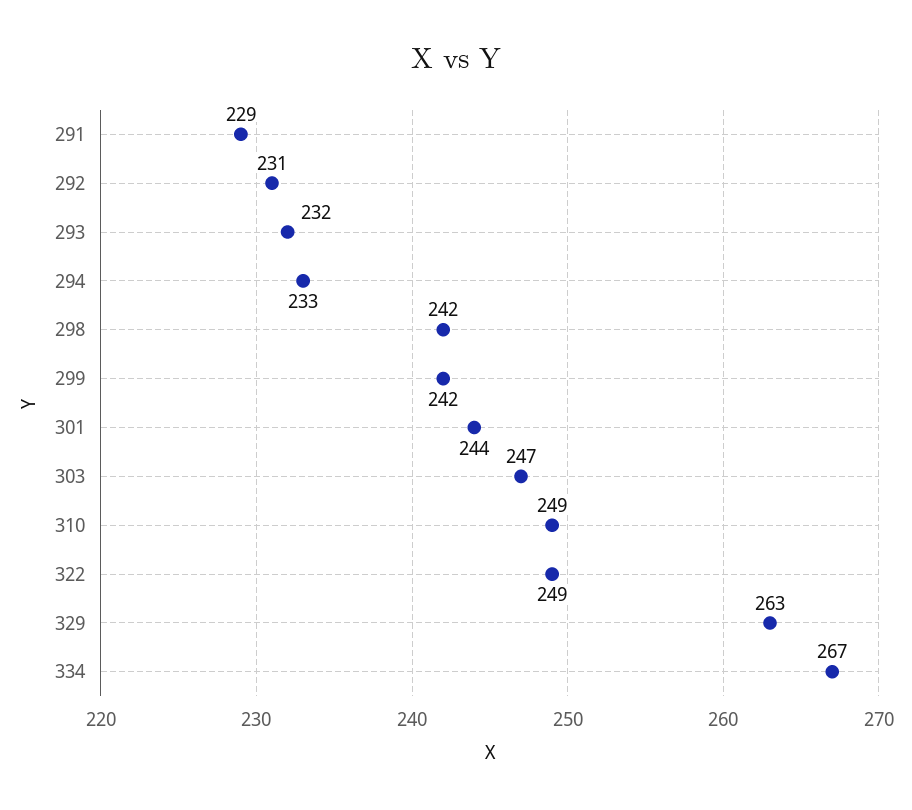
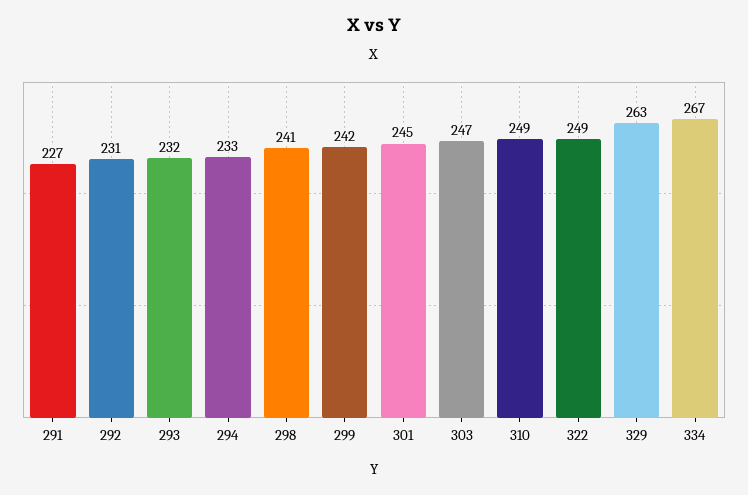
  {
-   "291": 229,
+   "291": 227,
    "292": 231,
    "293": 232,
    "294": 233,
-   "298": 242,
+   "298": 241,
    "299": 242,
-   "301": 244,
+   "301": 245,
    "303": 247,
    "310": 249,
    "322": 249,
    "329": 263,
    "334": 267
  }

